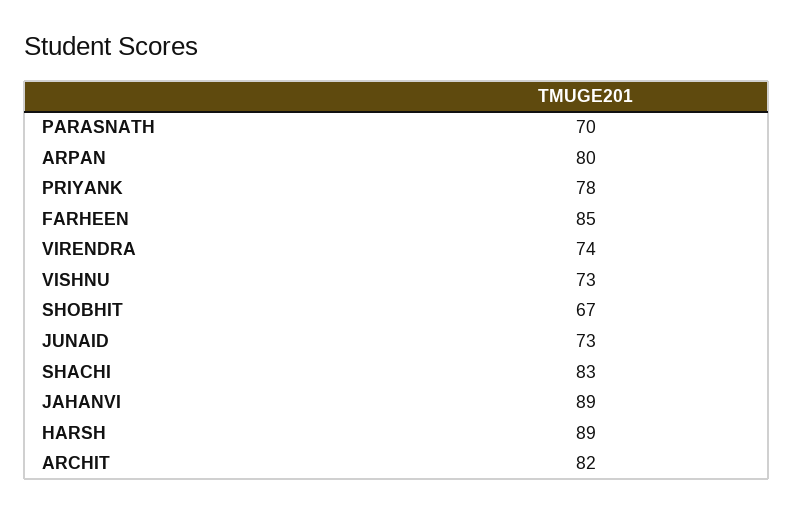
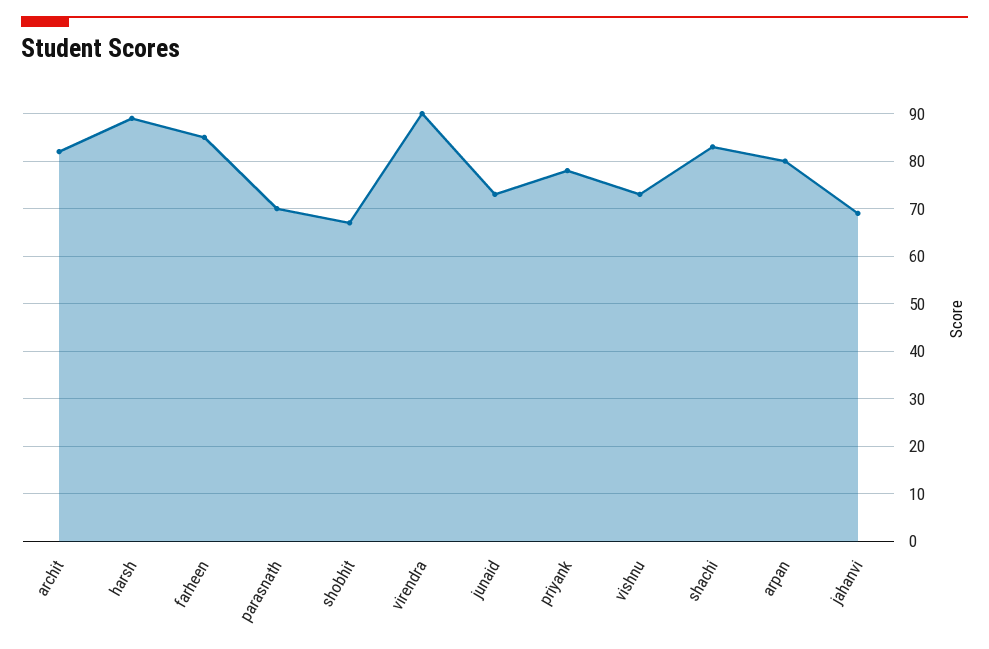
  {
    "PARASNATH": 70,
    "ARPAN": 80,
    "PRIYANK": 78,
    "FARHEEN": 85,
-   "VIRENDRA": 74,
+   "VIRENDRA": 90,
    "VISHNU": 73,
    "SHOBHIT": 67,
    "JUNAID": 73,
    "SHACHI": 83,
-   "JAHANVI": 89,
+   "JAHANVI": 70,
    "HARSH": 89,
    "ARCHIT": 82
  }

